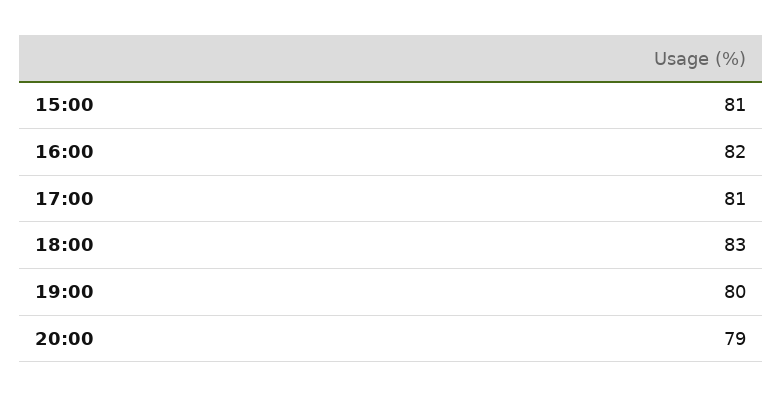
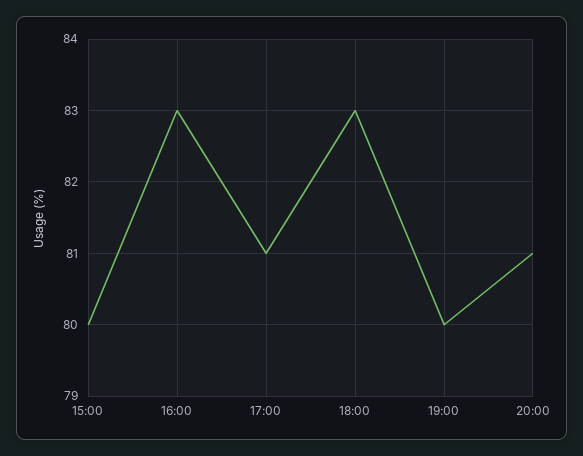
  {
-   "15:00": 81,
+   "15:00": 80,
-   "16:00": 82,
+   "16:00": 83,
    "17:00": 81,
    "18:00": 83,
    "19:00": 80,
-   "20:00": 79
+   "20:00": 81
  }

